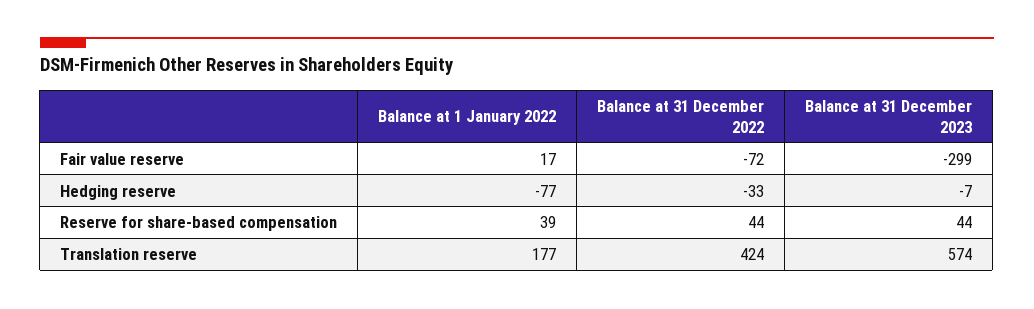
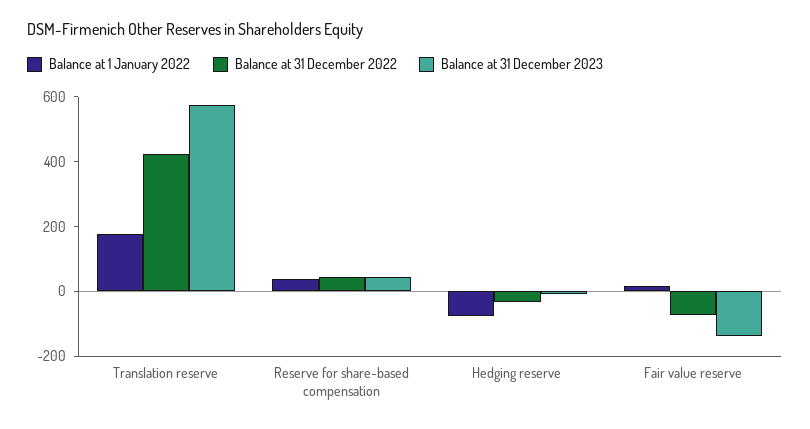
  {
    "Balance at 1 January 2022": {
      "Fair value reserve": 17,
      "Hedging reserve": -77,
      "Reserve for share-based compensation": 39,
      "Translation reserve": 177
    },
    "Balance at 31 December 2022": {
      "Fair value reserve": -72,
      "Hedging reserve": -33,
      "Reserve for share-based compensation": 44,
      "Translation reserve": 424
    },
    "Balance at 31 December 2023": {
-     "Fair value reserve": -299,
+     "Fair value reserve": -150,
      "Hedging reserve": -7,
      "Reserve for share-based compensation": 44,
      "Translation reserve": 574
    }
  }

